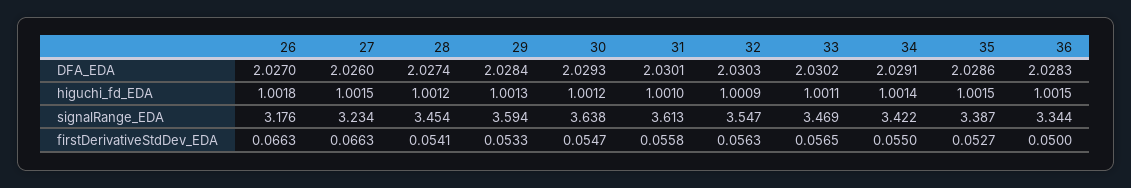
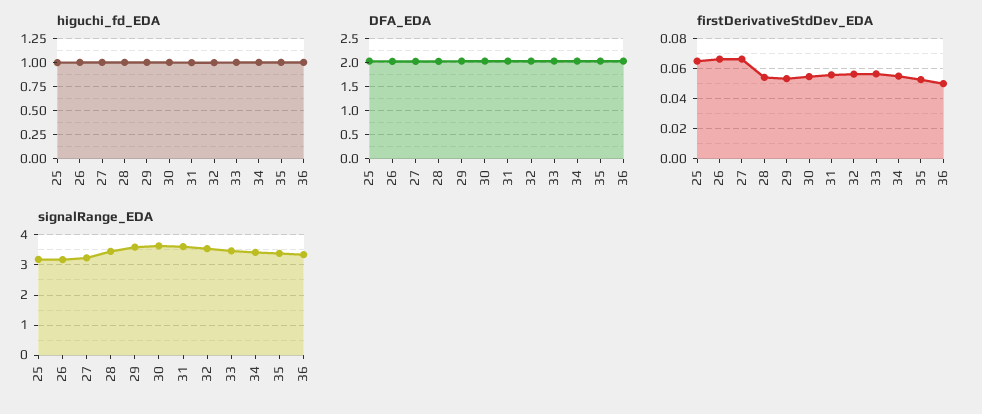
  {
    "DFA_EDA": {
      "26": 2.027,
      "27": 2.026,
      "28": 2.0274,
      "29": 2.0284,
      "30": 2.0293,
      "31": 2.0301,
      "32": 2.0303,
      "33": 2.0302,
      "34": 2.0291,
      "35": 2.0286,
-     "36": 2.0283
+     "36": 2.0283,
+     "25": 2
    },
    "higuchi_fd_EDA": {
      "26": 1.0018,
      "27": 1.0015,
      "28": 1.0012,
      "29": 1.0013,
      "30": 1.0012,
      "31": 1.001,
      "32": 1.0009,
      "33": 1.0011,
      "34": 1.0014,
      "35": 1.0015,
-     "36": 1.0015
+     "36": 1.0015,
+     "25": 1
    },
    "signalRange_EDA": {
      "26": 3.176,
      "27": 3.234,
      "28": 3.454,
      "29": 3.594,
      "30": 3.638,
      "31": 3.613,
      "32": 3.547,
      "33": 3.469,
      "34": 3.422,
      "35": 3.387,
-     "36": 3.344
+     "36": 3.344,
+     "25": 3.2
    },
    "firstDerivativeStdDev_EDA": {
      "26": 0.0663,
      "27": 0.0663,
      "28": 0.0541,
      "29": 0.0533,
      "30": 0.0547,
      "31": 0.0558,
      "32": 0.0563,
      "33": 0.0565,
      "34": 0.055,
      "35": 0.0527,
-     "36": 0.05
+     "36": 0.05,
+     "25": 0.065
    }
  }

